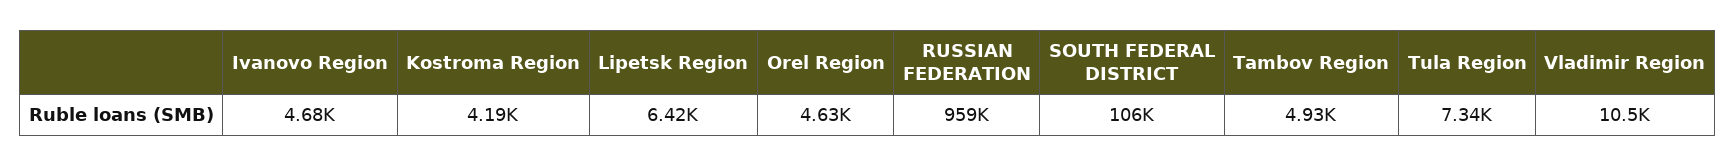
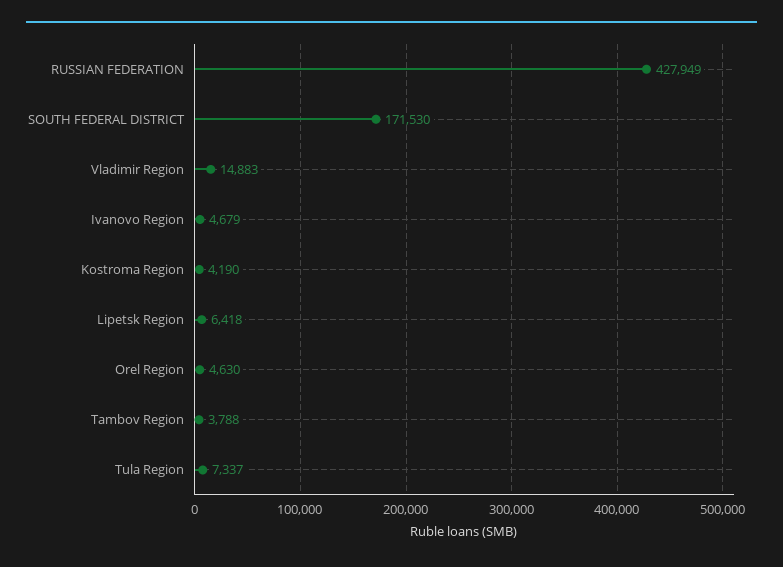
  {
    "Ivanovo Region": 4679,
    "Kostroma Region": 4190,
    "Lipetsk Region": 6418,
    "Orel Region": 4630,
-   "RUSSIAN FEDERATION": 959000,
+   "RUSSIAN FEDERATION": 427949,
-   "SOUTH FEDERAL DISTRICT": 106000,
+   "SOUTH FEDERAL DISTRICT": 171530,
-   "Tambov Region": 4930,
+   "Tambov Region": 3788,
    "Tula Region": 7337,
-   "Vladimir Region": 10500
+   "Vladimir Region": 14883
  }

